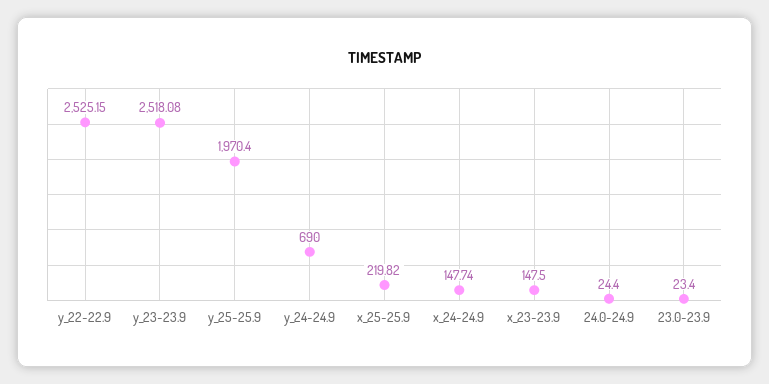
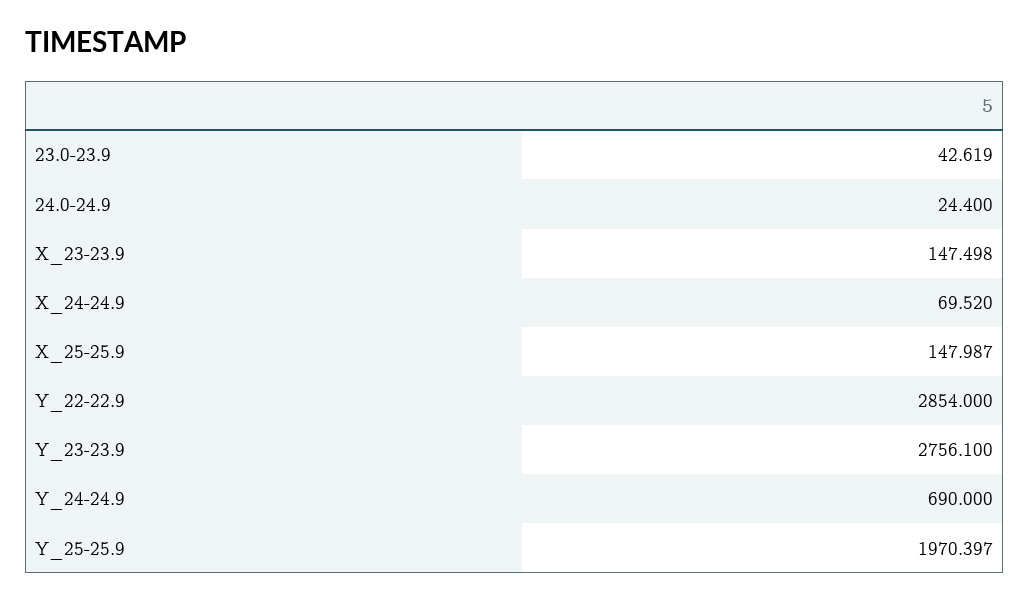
  {
-   "y_22-22.9": 2525.15,
+   "y_22-22.9": 2854,
-   "y_23-23.9": 2518.08,
+   "y_23-23.9": 2756.1,
    "y_25-25.9": 1970.397,
    "y_24-24.9": 690,
-   "x_25-25.9": 219.82,
+   "x_25-25.9": 147.987,
-   "x_24-24.9": 147.74,
+   "x_24-24.9": 69.52,
    "x_23-23.9": 147.498,
    "24.0-24.9": 24.4,
-   "23.0-23.9": 23.4
+   "23.0-23.9": 42.619
  }

